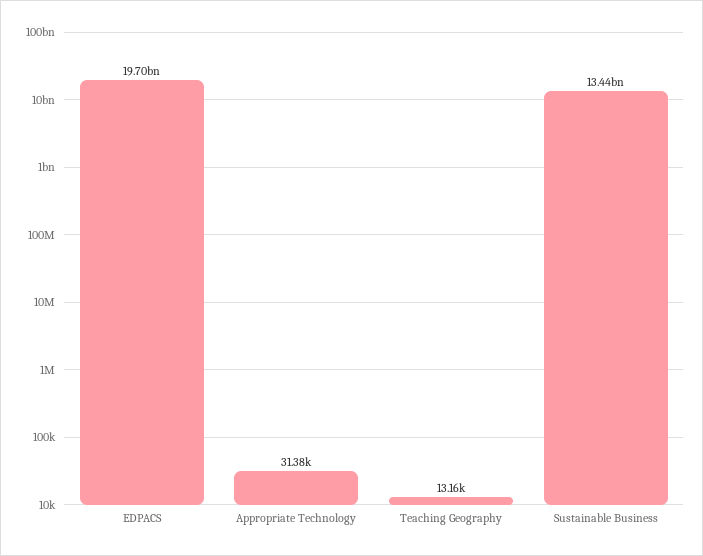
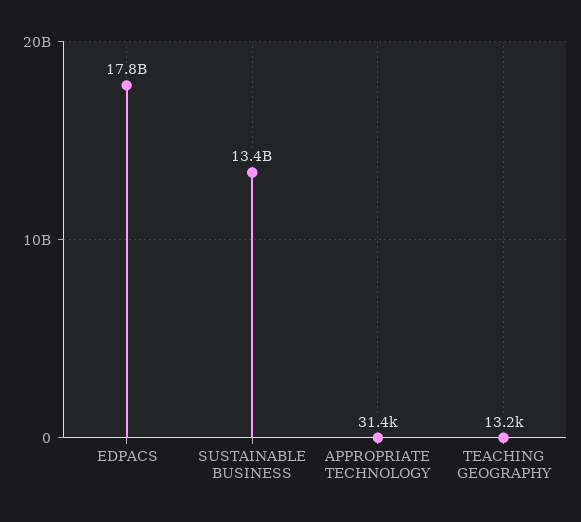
  {
-   "EDPACS": 19700000000,
+   "EDPACS": 17800000000,
    "Appropriate Technology": 31380,
    "Teaching Geography": 13160,
    "Sustainable Business": 13440000000
  }

